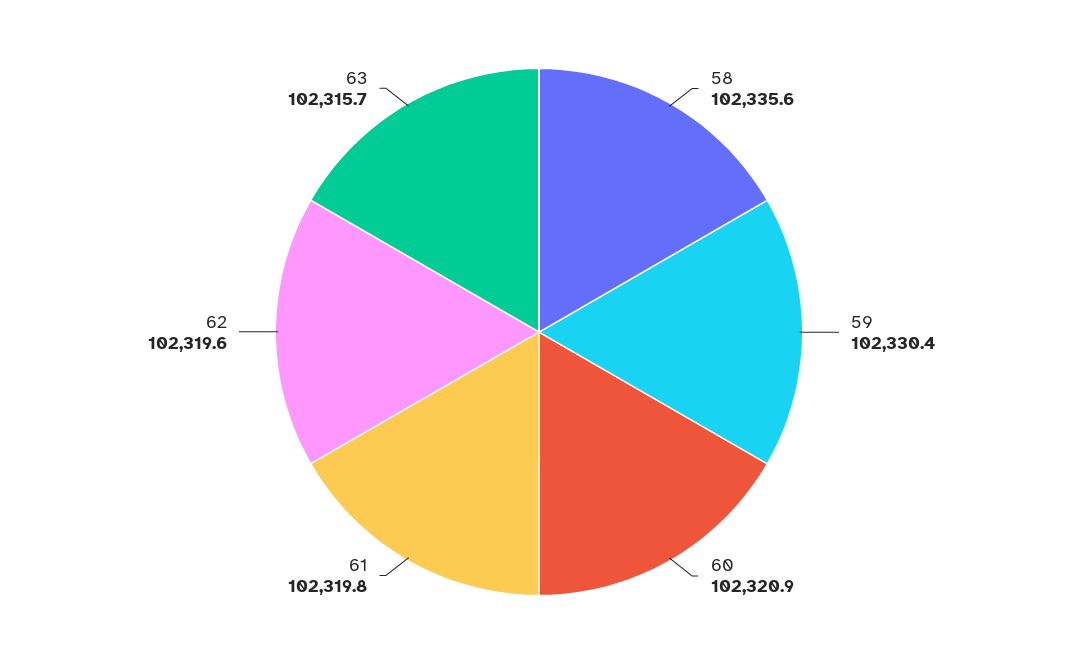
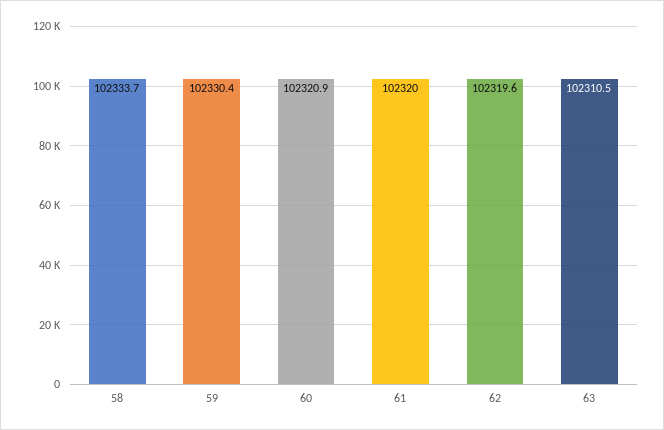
  {
-   "58": 102335.6,
+   "58": 102333.7,
    "59": 102330.4,
    "60": 102320.9,
-   "61": 102319.8,
+   "61": 102320,
    "62": 102319.6,
-   "63": 102315.7
+   "63": 102310.5
  }

